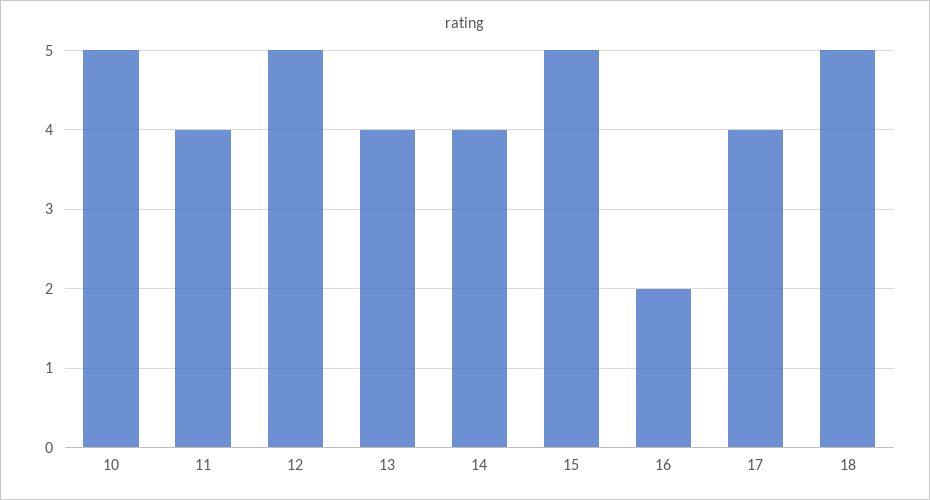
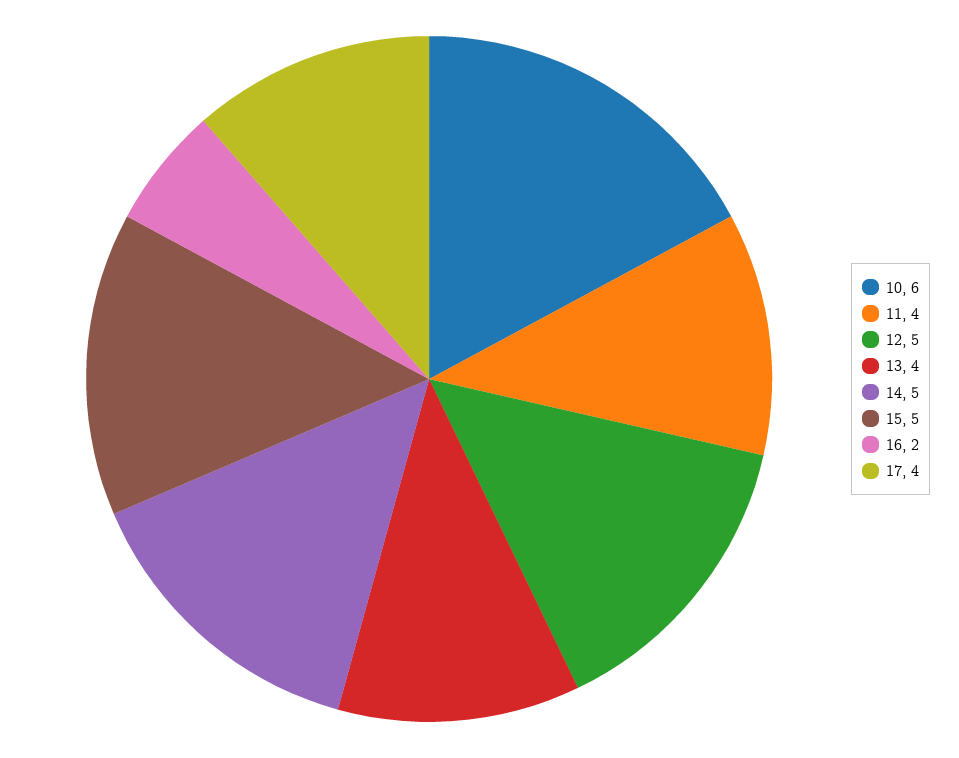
  {
-   "10": 5,
+   "10": 6,
    "11": 4,
    "12": 5,
    "13": 4,
-   "14": 4,
+   "14": 5,
    "15": 5,
    "16": 2,
-   "17": 4,
+   "17": 4
-   "18": 5
  }

